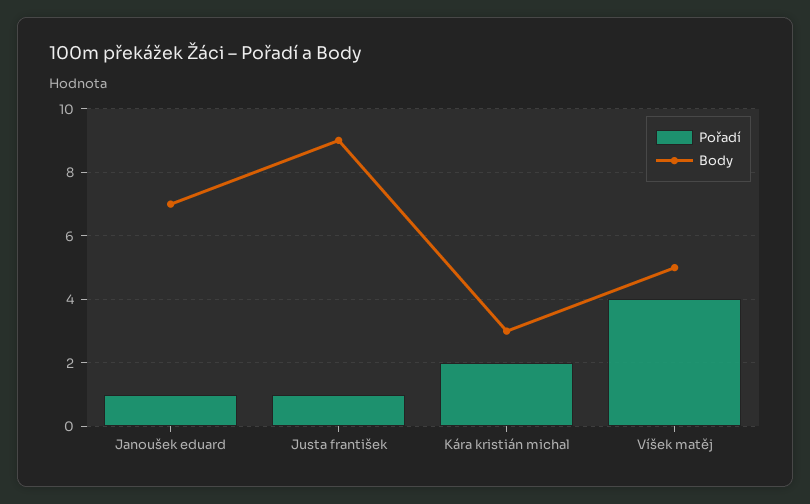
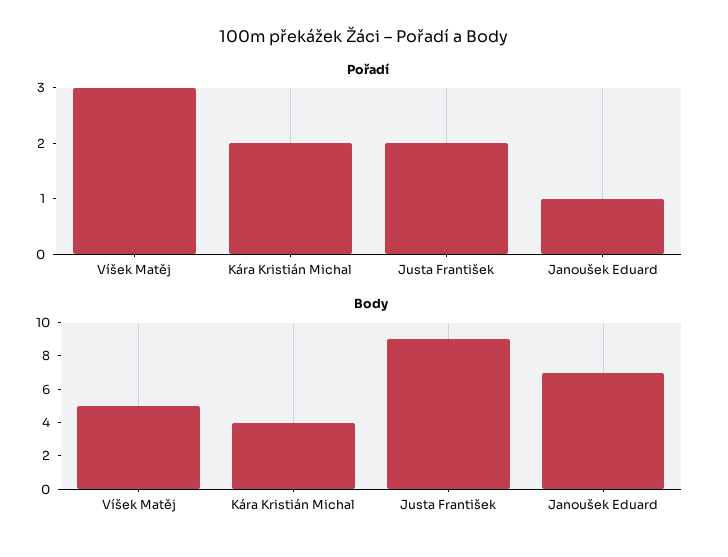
  {
    "Pořadí": {
      "Janoušek eduard": 1,
-     "Justa františek": 1,
+     "Justa františek": 2,
      "Kára kristián michal": 2,
-     "Víšek matěj": 4
+     "Víšek matěj": 3
    },
    "Body": {
      "Janoušek eduard": 7,
      "Justa františek": 9,
-     "Kára kristián michal": 3,
+     "Kára kristián michal": 4,
      "Víšek matěj": 5
    }
  }

